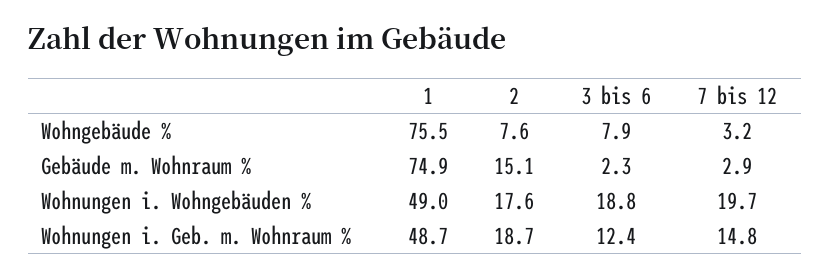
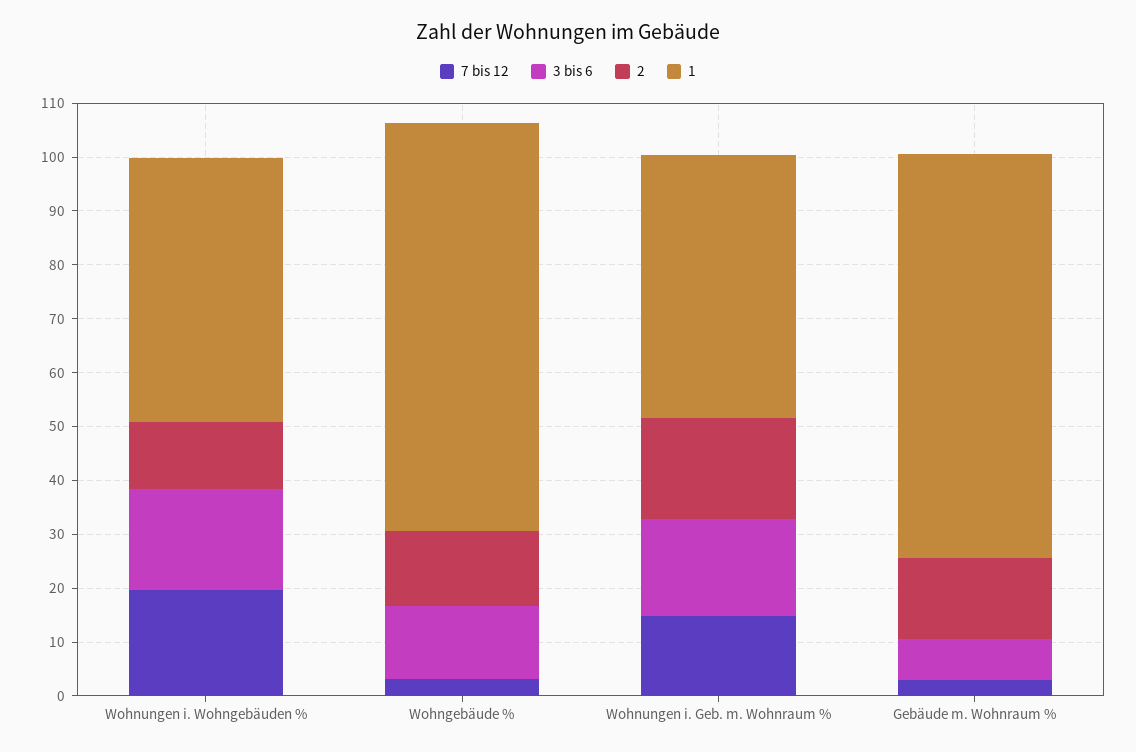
  {
    "1": {
      "Wohngebäude %": 75.5,
      "Gebäude m. Wohnraum %": 74.9,
      "Wohnungen i. Wohngebäuden %": 49,
      "Wohnungen i. Geb. m. Wohnraum %": 48.7
    },
    "2": {
-     "Wohngebäude %": 7.6,
+     "Wohngebäude %": 14,
      "Gebäude m. Wohnraum %": 15.1,
-     "Wohnungen i. Wohngebäuden %": 17.6,
+     "Wohnungen i. Wohngebäuden %": 12,
      "Wohnungen i. Geb. m. Wohnraum %": 18.7
    },
    "3 bis 6": {
-     "Wohngebäude %": 7.9,
+     "Wohngebäude %": 14,
-     "Gebäude m. Wohnraum %": 2.3,
+     "Gebäude m. Wohnraum %": 8,
      "Wohnungen i. Wohngebäuden %": 18.8,
-     "Wohnungen i. Geb. m. Wohnraum %": 12.4
+     "Wohnungen i. Geb. m. Wohnraum %": 18
    },
    "7 bis 12": {
      "Wohngebäude %": 3.2,
      "Gebäude m. Wohnraum %": 2.9,
      "Wohnungen i. Wohngebäuden %": 19.7,
      "Wohnungen i. Geb. m. Wohnraum %": 14.8
    }
  }

